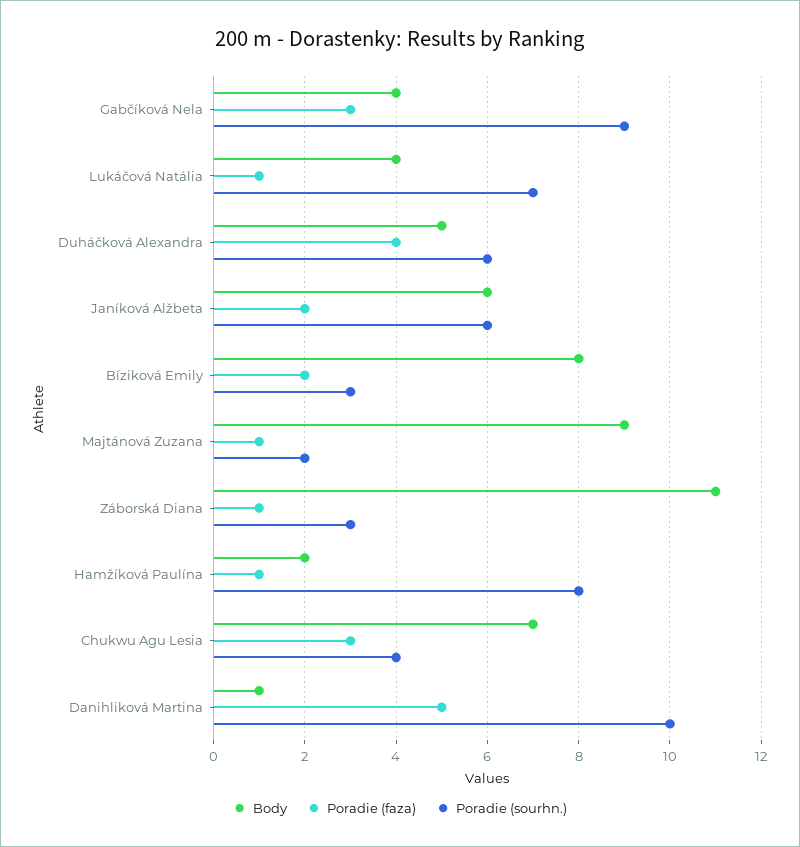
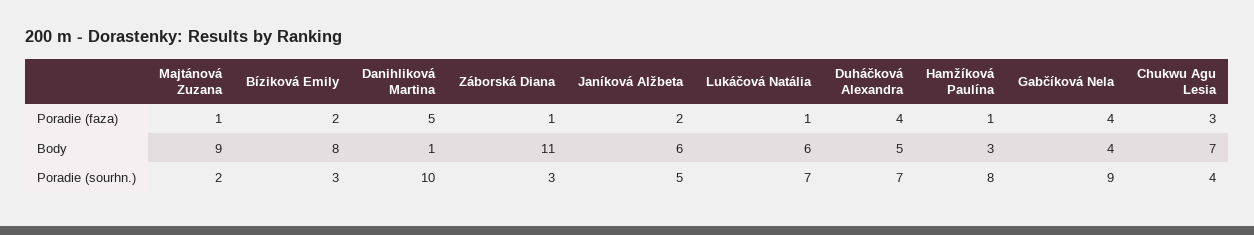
  {
    "Body": {
      "Gabčíková Nela": 4,
-     "Lukáčová Natália": 4,
+     "Lukáčová Natália": 6,
      "Duháčková Alexandra": 5,
      "Janíková Alžbeta": 6,
      "Bíziková Emily": 8,
      "Majtánová Zuzana": 9,
      "Záborská Diana": 11,
-     "Hamžíková Paulína": 2,
+     "Hamžíková Paulína": 3,
      "Chukwu Agu Lesia": 7,
      "Danihliková Martina": 1
    },
    "Poradie (faza)": {
-     "Gabčíková Nela": 3,
+     "Gabčíková Nela": 4,
      "Lukáčová Natália": 1,
      "Duháčková Alexandra": 4,
      "Janíková Alžbeta": 2,
      "Bíziková Emily": 2,
      "Majtánová Zuzana": 1,
      "Záborská Diana": 1,
      "Hamžíková Paulína": 1,
      "Chukwu Agu Lesia": 3,
      "Danihliková Martina": 5
    },
    "Poradie (sourhn.)": {
      "Gabčíková Nela": 9,
      "Lukáčová Natália": 7,
-     "Duháčková Alexandra": 6,
+     "Duháčková Alexandra": 7,
-     "Janíková Alžbeta": 6,
+     "Janíková Alžbeta": 5,
      "Bíziková Emily": 3,
      "Majtánová Zuzana": 2,
      "Záborská Diana": 3,
      "Hamžíková Paulína": 8,
      "Chukwu Agu Lesia": 4,
      "Danihliková Martina": 10
    }
  }

